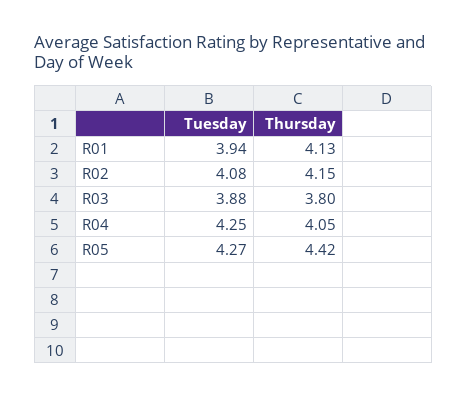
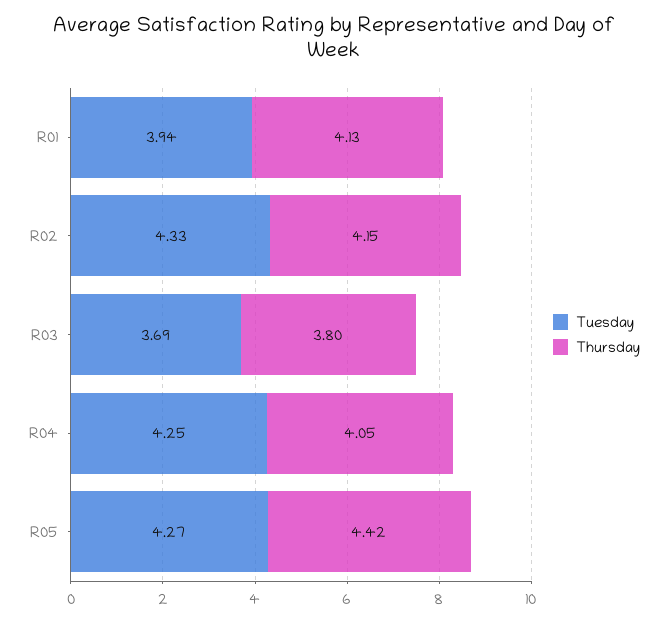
  {
    "Tuesday": {
      "R01": 3.94,
-     "R02": 4.08,
+     "R02": 4.33,
-     "R03": 3.88,
+     "R03": 3.69,
      "R04": 4.25,
      "R05": 4.27
    },
    "Thursday": {
      "R01": 4.13,
      "R02": 4.15,
      "R03": 3.8,
      "R04": 4.05,
      "R05": 4.42
    }
  }

